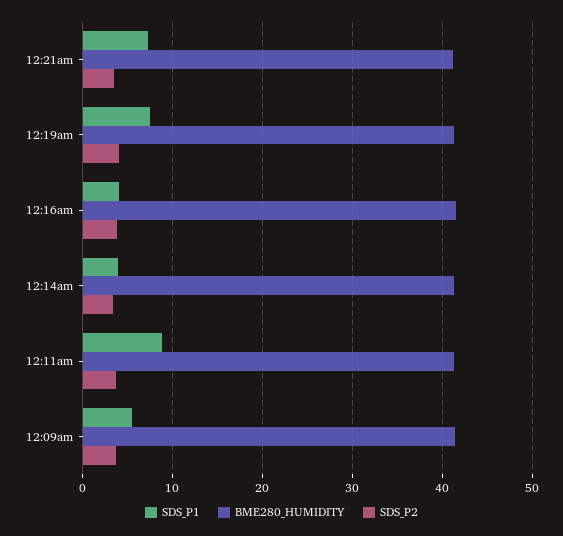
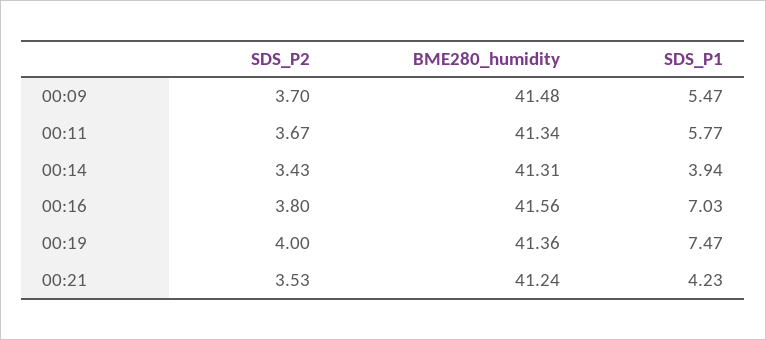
  {
    "SDS_P1": {
-     "12:21am": 7,
+     "12:21am": 4.23,
      "12:19am": 7.47,
-     "12:16am": 4,
+     "12:16am": 7.03,
      "12:14am": 3.94,
-     "12:11am": 9,
+     "12:11am": 5.77,
      "12:09am": 5.47
    },
    "BME280_HUMIDITY": {
      "12:21am": 41.24,
      "12:19am": 41.36,
      "12:16am": 41.56,
      "12:14am": 41.31,
      "12:11am": 41.34,
      "12:09am": 41.48
    },
    "SDS_P2": {
      "12:21am": 3.53,
      "12:19am": 4,
      "12:16am": 3.8,
      "12:14am": 3.43,
      "12:11am": 3.67,
      "12:09am": 3.7
    }
  }

